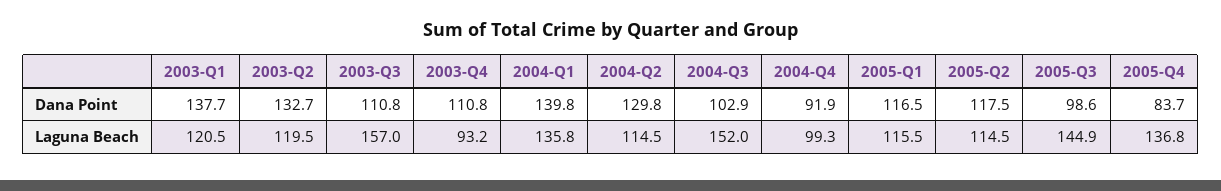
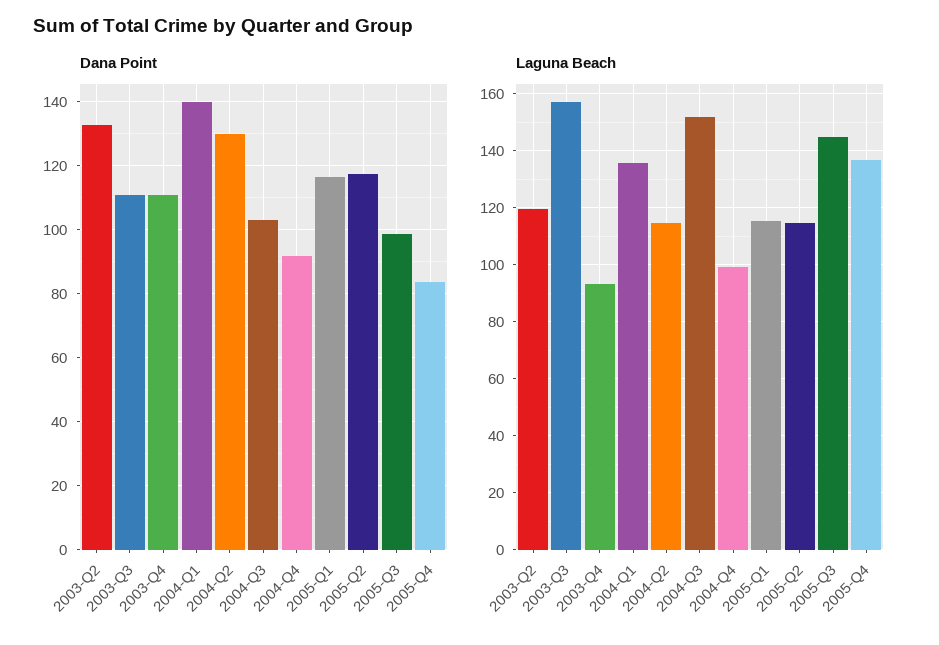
  {
    "Dana Point": {
-     "2003-Q1": 137.7,
      "2003-Q2": 132.7,
      "2003-Q3": 110.8,
      "2003-Q4": 110.8,
      "2004-Q1": 139.8,
      "2004-Q2": 129.8,
      "2004-Q3": 102.9,
      "2004-Q4": 91.9,
      "2005-Q1": 116.5,
      "2005-Q2": 117.5,
      "2005-Q3": 98.6,
      "2005-Q4": 83.7
    },
    "Laguna Beach": {
-     "2003-Q1": 120.5,
      "2003-Q2": 119.5,
      "2003-Q3": 157,
      "2003-Q4": 93.2,
      "2004-Q1": 135.8,
      "2004-Q2": 114.5,
      "2004-Q3": 152,
      "2004-Q4": 99.3,
      "2005-Q1": 115.5,
      "2005-Q2": 114.5,
      "2005-Q3": 144.9,
      "2005-Q4": 136.8
    }
  }

